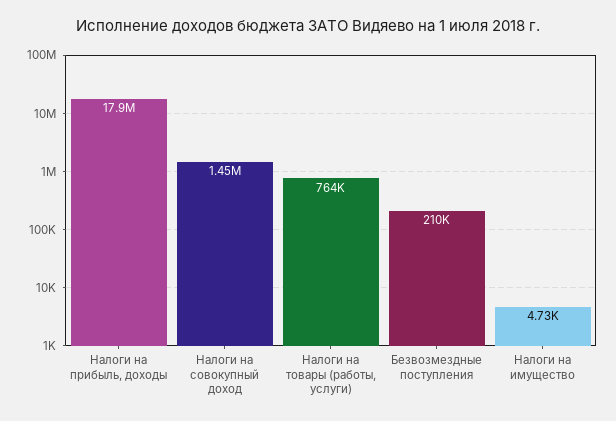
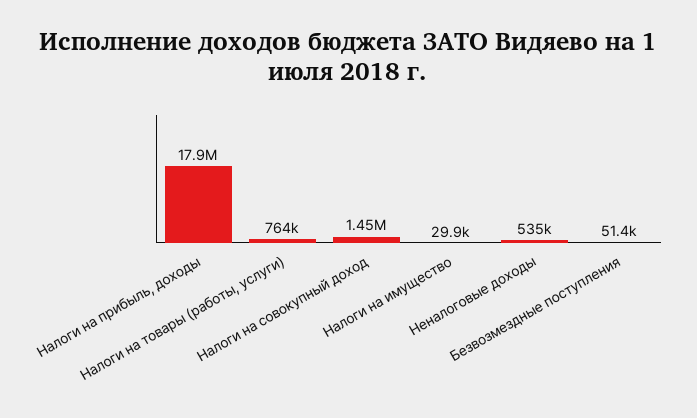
  {
    "Налоги на прибыль, доходы": 17900000,
    "Налоги на совокупный доход": 1450000,
    "Налоги на товары (работы, услуги)": 764000,
-   "Безвозмездные поступления": 210000,
+   "Безвозмездные поступления": 51400,
-   "Налоги на имущество": 4730
+   "Налоги на имущество": 29900,
+   "Неналоговые доходы": 535000
  }

